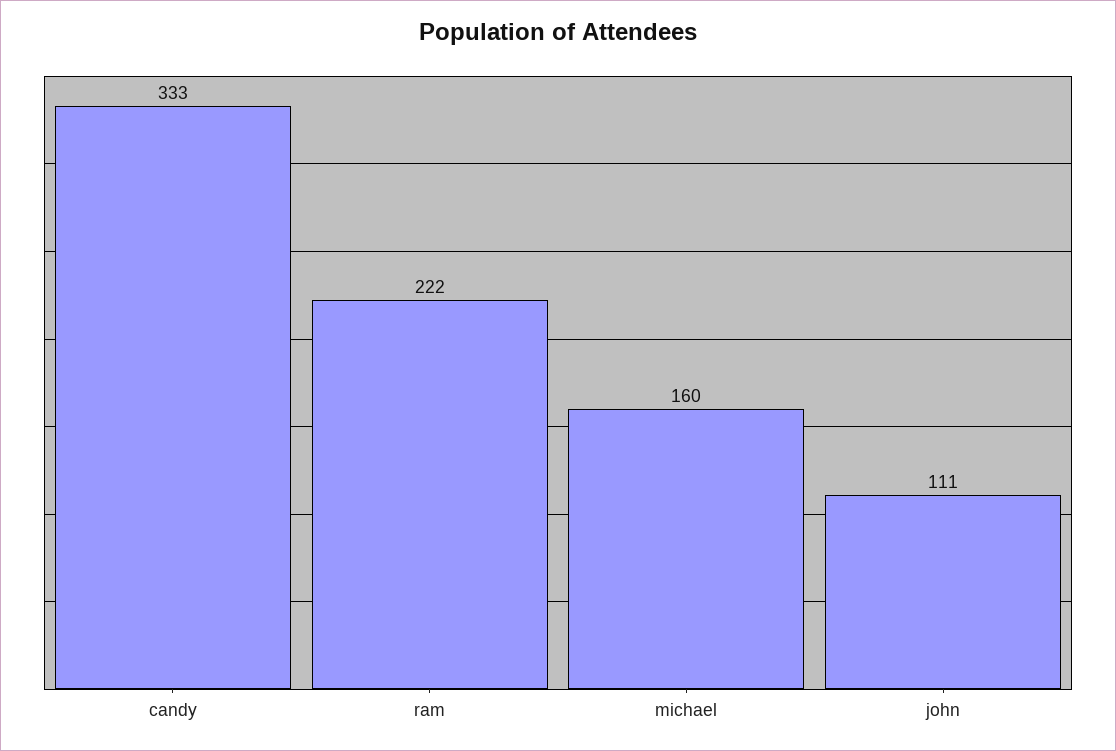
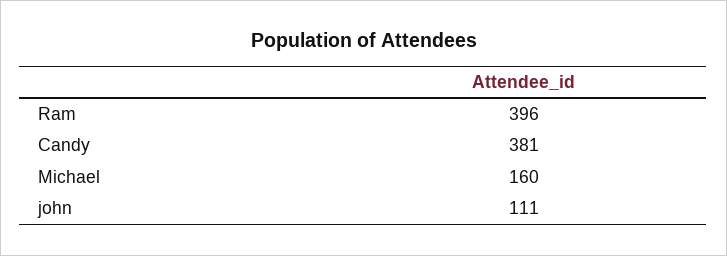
  {
-   "candy": 333,
+   "candy": 381,
-   "ram": 222,
+   "ram": 396,
    "michael": 160,
    "john": 111
  }

